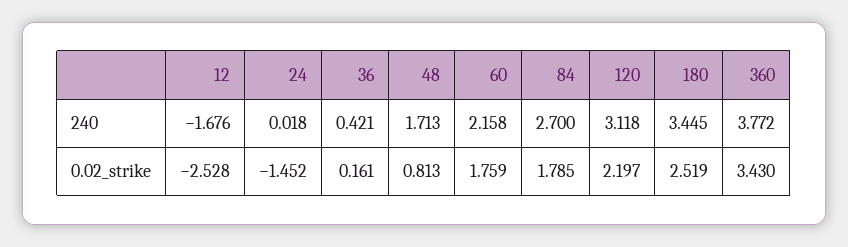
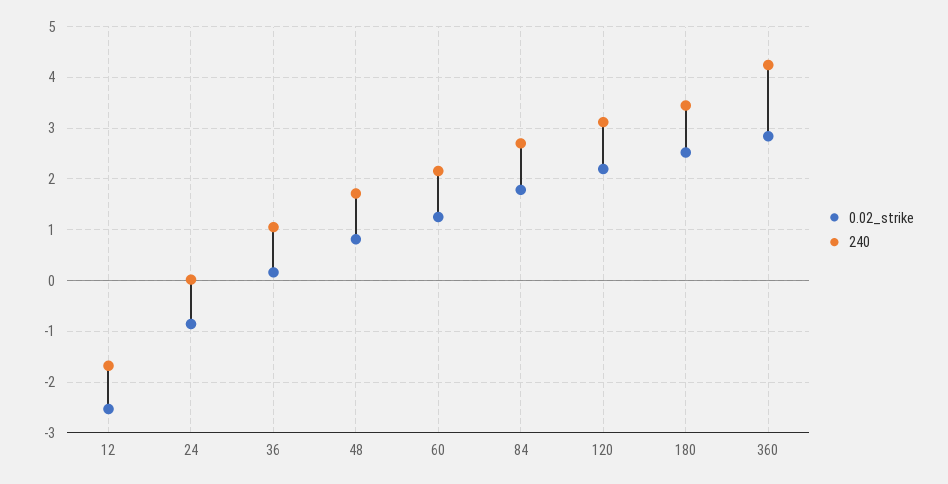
  {
    "240": {
      "12": -1.676,
      "24": 0.018,
-     "36": 0.421,
+     "36": 1,
      "48": 1.713,
      "60": 2.158,
      "84": 2.7,
      "120": 3.118,
      "180": 3.445,
-     "360": 3.772
+     "360": 4.2
    },
    "0.02_strike": {
      "12": -2.528,
-     "24": -1.452,
+     "24": -0.8,
      "36": 0.161,
      "48": 0.813,
-     "60": 1.759,
+     "60": 1.2,
      "84": 1.785,
      "120": 2.197,
      "180": 2.519,
-     "360": 3.43
+     "360": 2.8
    }
  }

